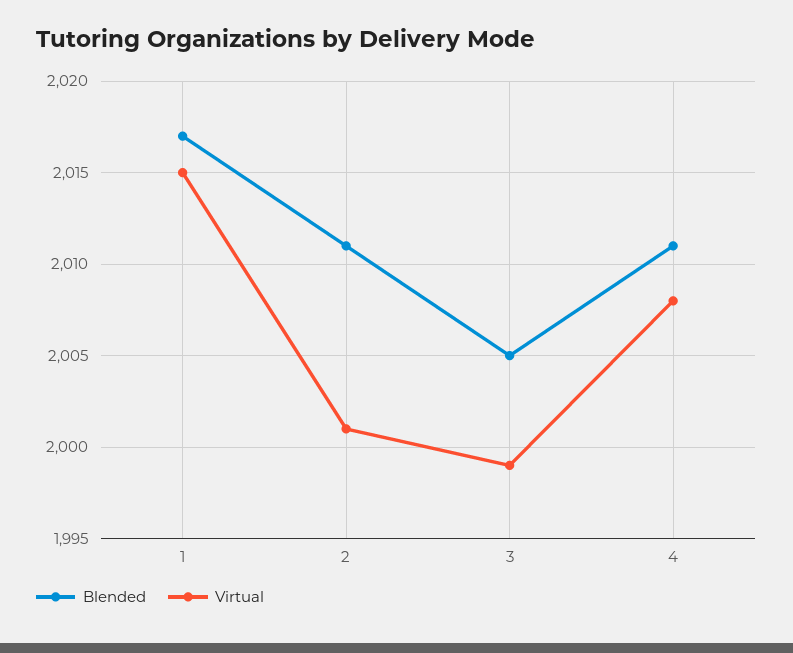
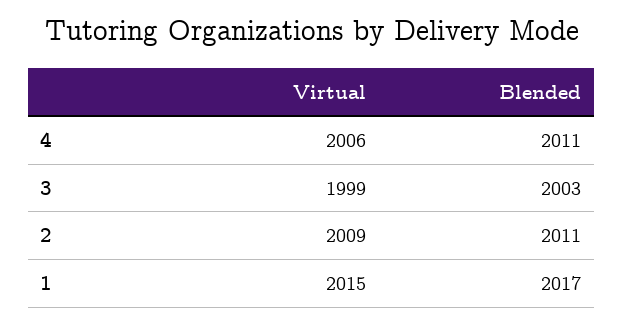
  {
    "Blended": {
      "1": 2017,
      "2": 2011,
-     "3": 2005,
+     "3": 2003,
      "4": 2011
    },
    "Virtual": {
      "1": 2015,
-     "2": 2001,
+     "2": 2009,
      "3": 1999,
-     "4": 2008
+     "4": 2006
    }
  }

